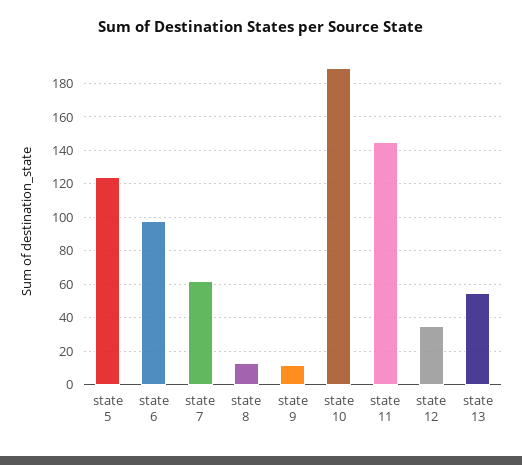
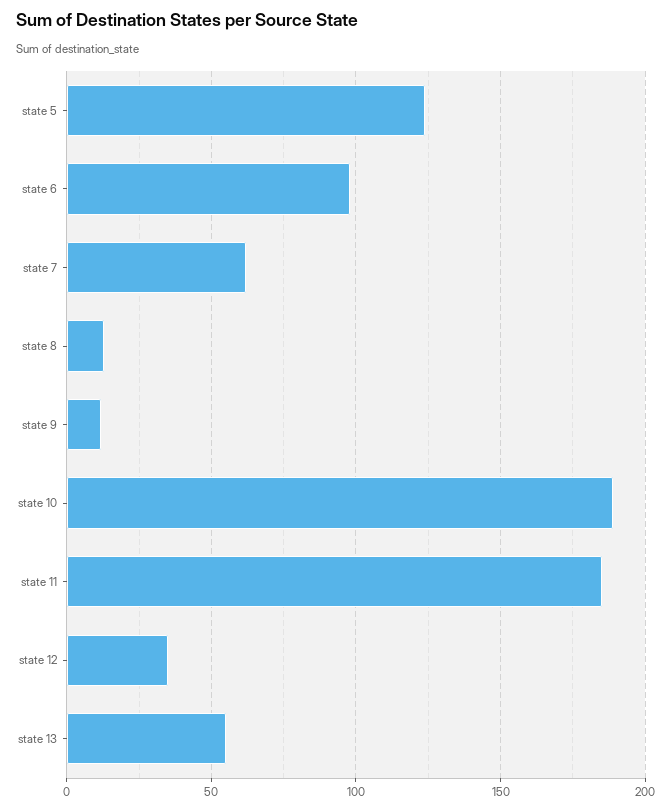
  {
    "state 5": 125,
    "state 6": 100,
    "state 7": 60,
    "state 8": 15,
    "state 9": 10,
    "state 10": 190,
-   "state 11": 145,
+   "state 11": 185,
    "state 12": 35,
    "state 13": 55
  }

